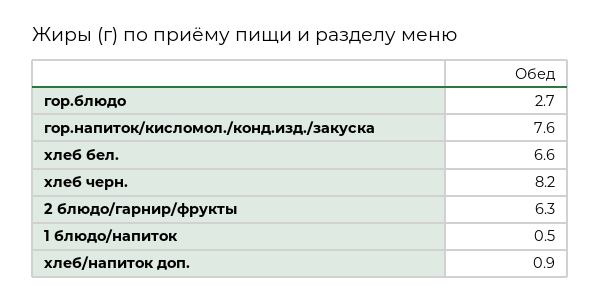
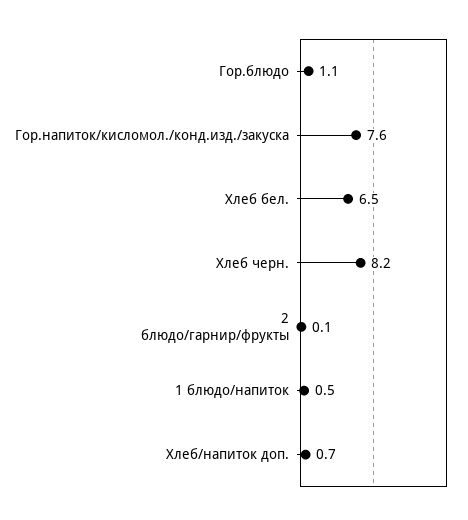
  {
-   "гор.блюдо": 2.7,
+   "гор.блюдо": 1.1,
    "гор.напиток/кисломол./конд.изд./закуска": 7.6,
-   "хлеб бел.": 6.6,
+   "хлеб бел.": 6.5,
    "хлеб черн.": 8.2,
-   "2 блюдо/гарнир/фрукты": 6.3,
+   "2 блюдо/гарнир/фрукты": 0.1,
    "1 блюдо/напиток": 0.5,
-   "хлеб/напиток доп.": 0.9
+   "хлеб/напиток доп.": 0.7
  }

